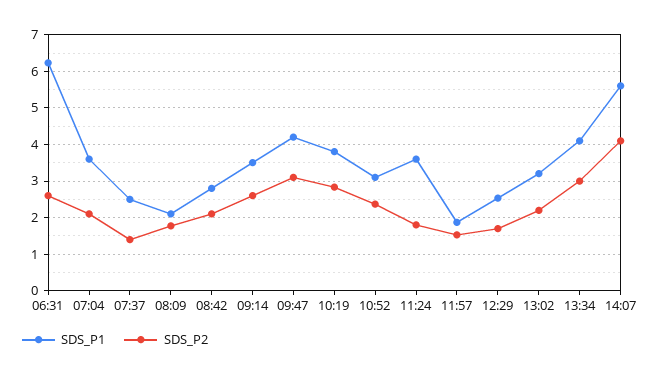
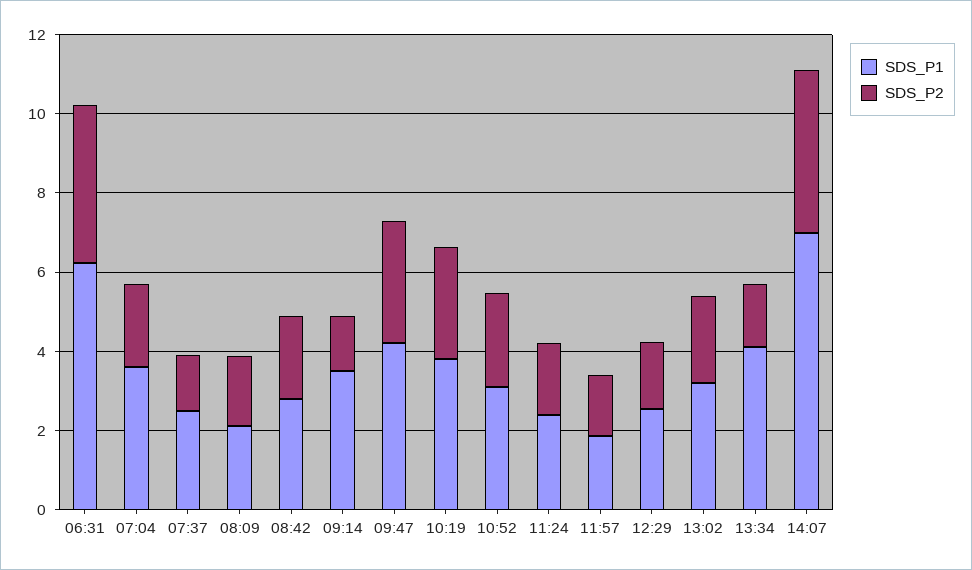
  {
    "SDS_P1": {
      "06:31": 6.2,
      "07:04": 3.6,
      "07:37": 2.6,
      "08:09": 2.2,
      "08:42": 2.8,
      "09:14": 3.6,
      "09:47": 4.2,
      "10:19": 3.8,
      "10:52": 3.2,
-     "11:24": 3.6,
+     "11:24": 2.5,
      "11:57": 1.8,
      "12:29": 2.6,
      "13:02": 3.2,
      "13:34": 4.2,
-     "14:07": 5.6
+     "14:07": 7
    },
    "SDS_P2": {
-     "06:31": 2.6,
+     "06:31": 4,
      "07:04": 2.2,
      "07:37": 1.4,
      "08:09": 1.8,
      "08:42": 2.2,
-     "09:14": 2.6,
+     "09:14": 1.5,
      "09:47": 3.2,
      "10:19": 2.8,
      "10:52": 2.4,
      "11:24": 1.8,
      "11:57": 1.6,
      "12:29": 1.8,
      "13:02": 2.2,
-     "13:34": 3,
+     "13:34": 1.5,
      "14:07": 4.2
    }
  }

